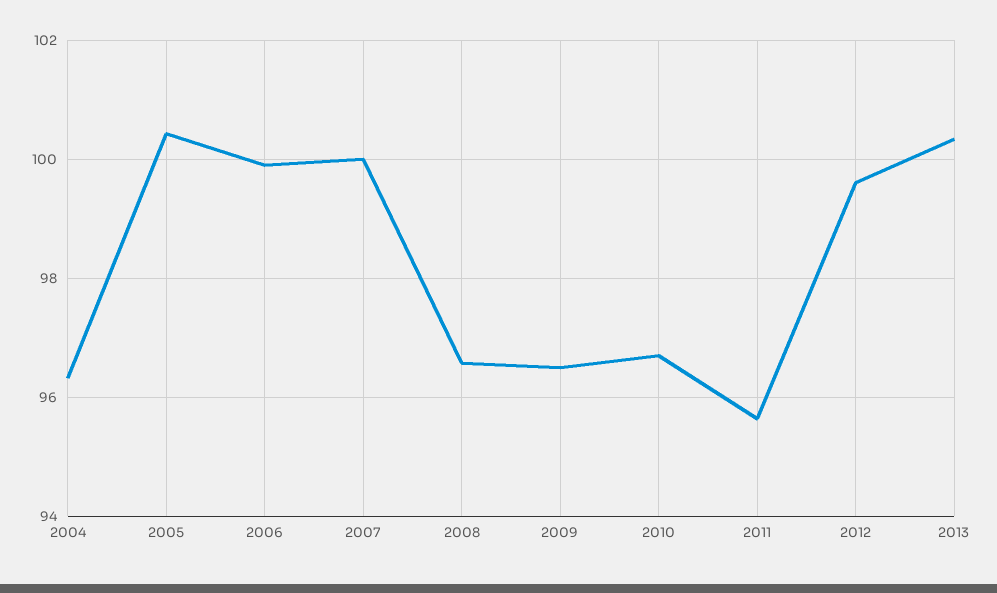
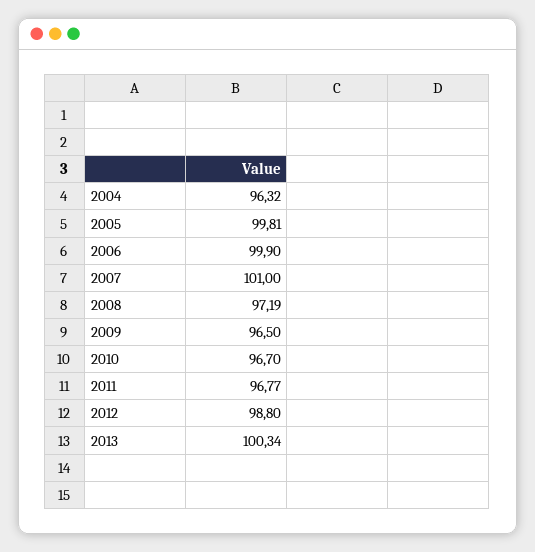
  {
    "2004": 96.32,
-   "2005": 100.4,
+   "2005": 99.81,
    "2006": 99.9,
-   "2007": 100,
+   "2007": 101,
-   "2008": 96.6,
+   "2008": 97.19,
    "2009": 96.5,
    "2010": 96.7,
-   "2011": 95.6,
+   "2011": 96.77,
-   "2012": 99.6,
+   "2012": 98.8,
    "2013": 100.34
  }

